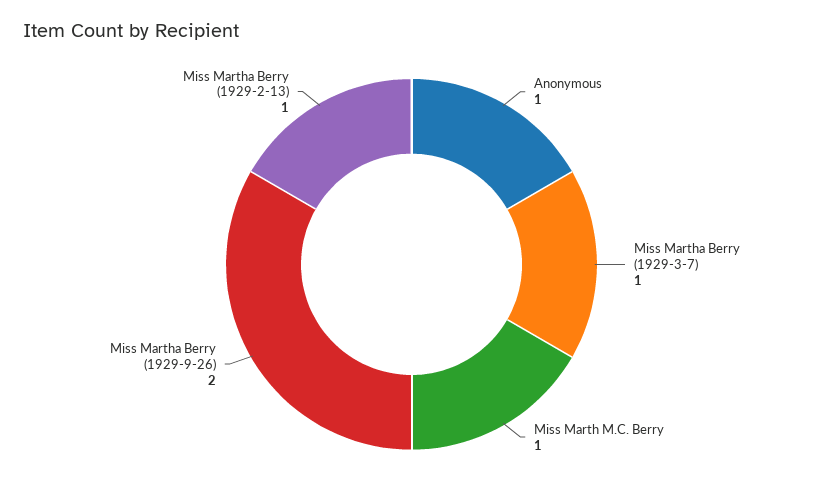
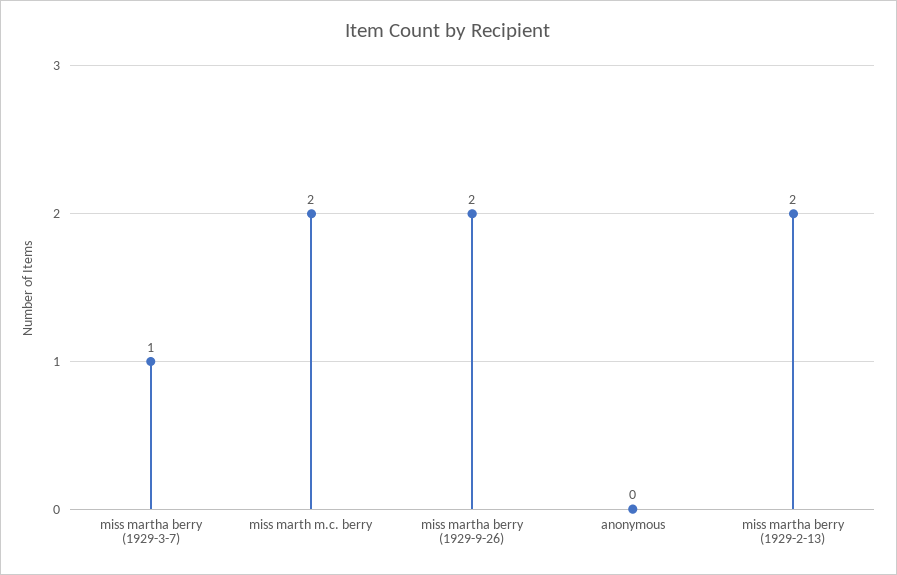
  {
-   "Anonymous": 1,
+   "Anonymous": 0,
    "Miss Martha Berry (1929-3-7)": 1,
-   "Miss Marth M.C. Berry": 1,
+   "Miss Marth M.C. Berry": 2,
    "Miss Martha Berry (1929-9-26)": 2,
-   "Miss Martha Berry (1929-2-13)": 1
+   "Miss Martha Berry (1929-2-13)": 2
  }

